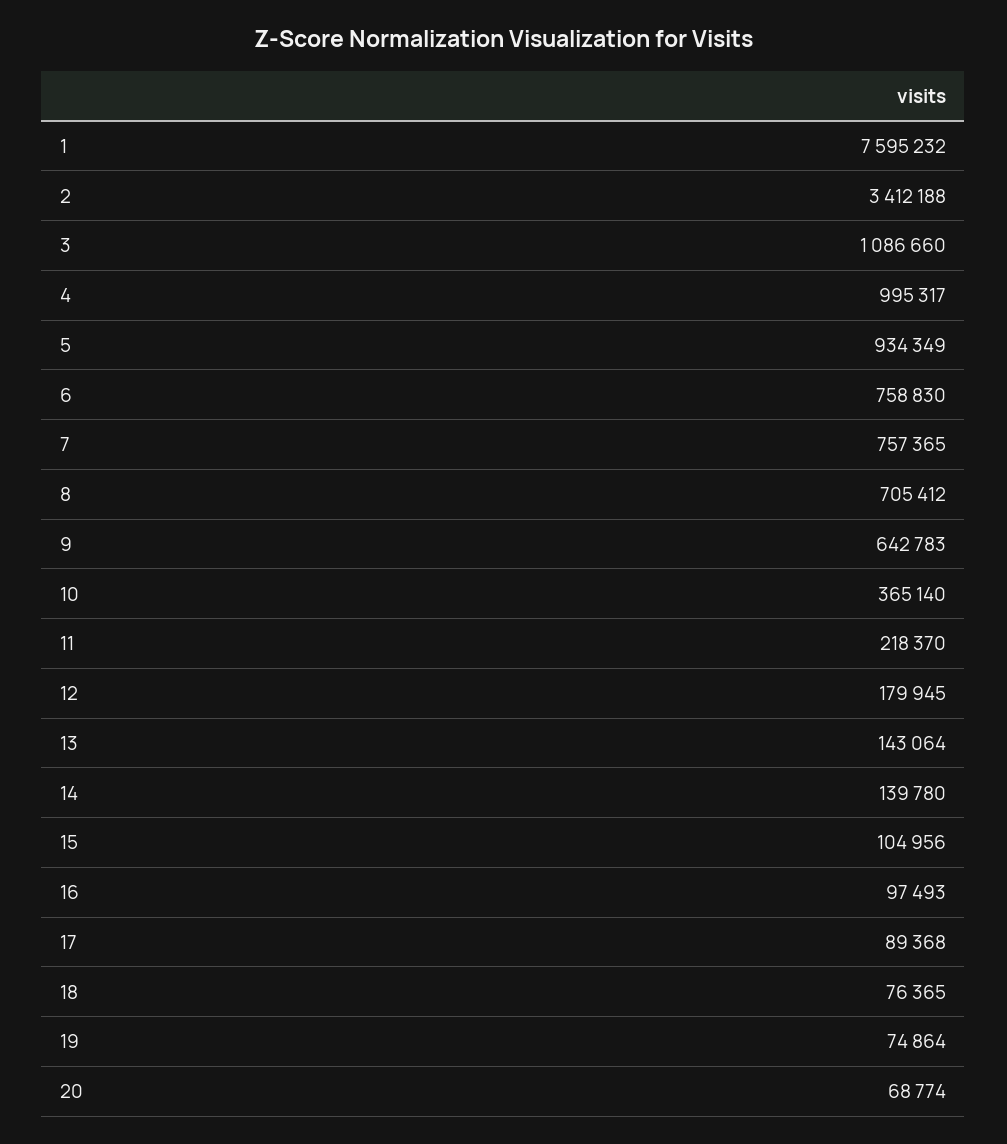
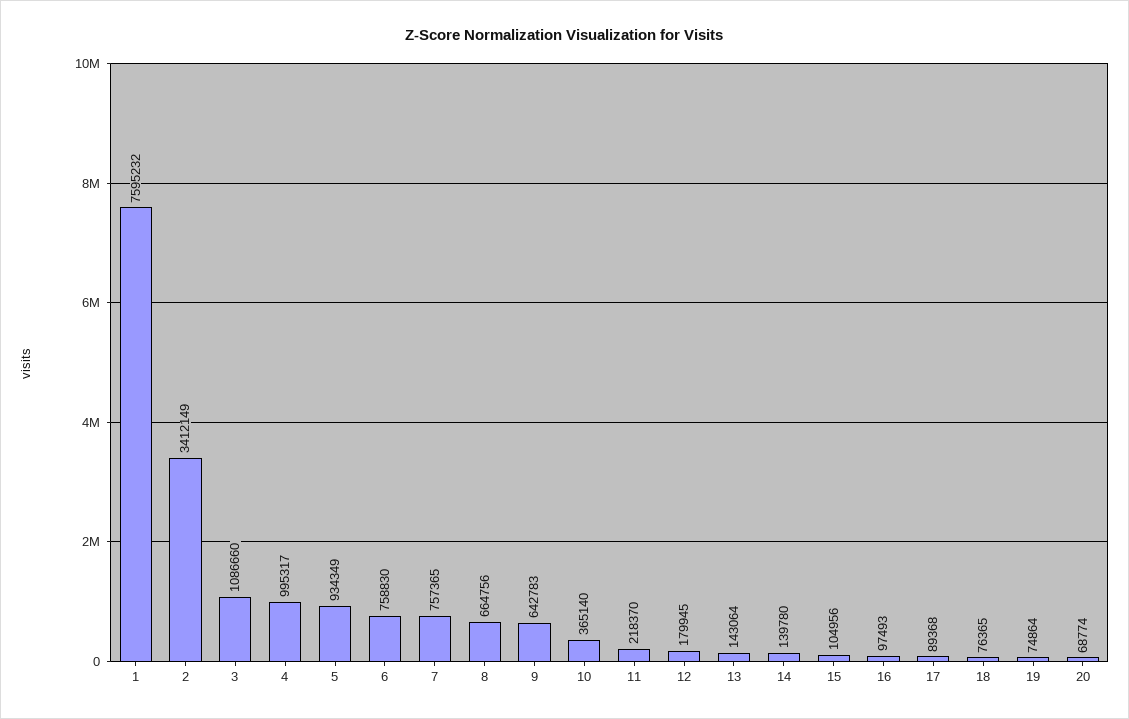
  {
    "1": 7595232,
-   "2": 3412188,
+   "2": 3412149,
    "3": 1086660,
    "4": 995317,
    "5": 934349,
    "6": 758830,
    "7": 757365,
-   "8": 705412,
+   "8": 664756,
    "9": 642783,
    "10": 365140,
    "11": 218370,
    "12": 179945,
    "13": 143064,
    "14": 139780,
    "15": 104956,
    "16": 97493,
    "17": 89368,
    "18": 76365,
    "19": 74864,
    "20": 68774
  }

